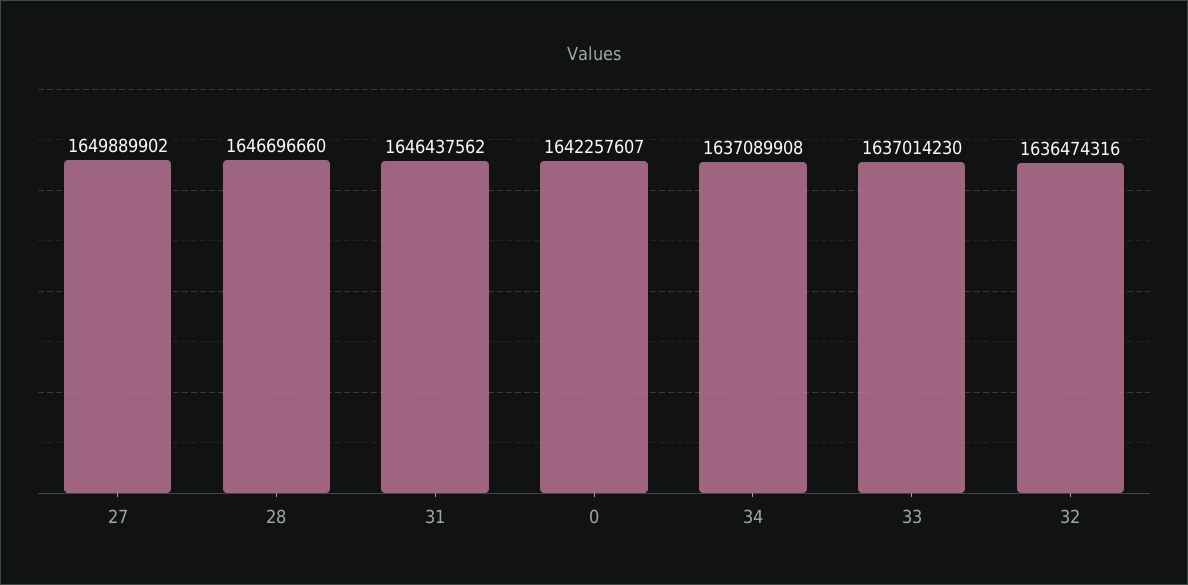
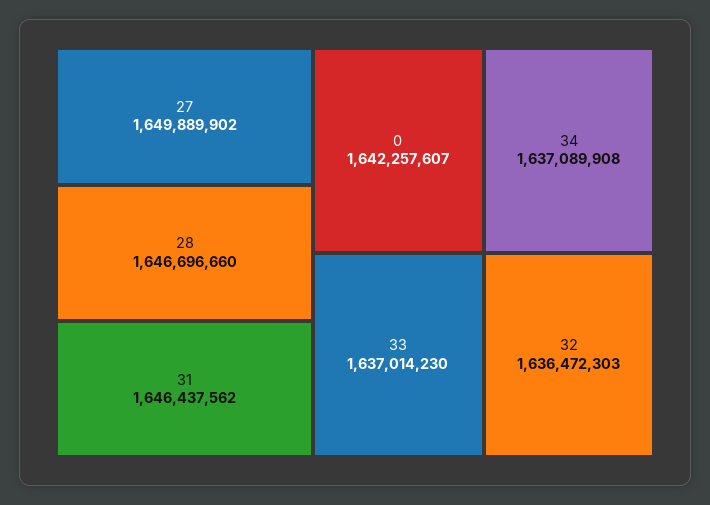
  {
    "27": 1649889902,
    "28": 1646696660,
    "31": 1646437562,
    "0": 1642257607,
    "34": 1637089908,
    "33": 1637014230,
-   "32": 1636474316
+   "32": 1636472303
  }

